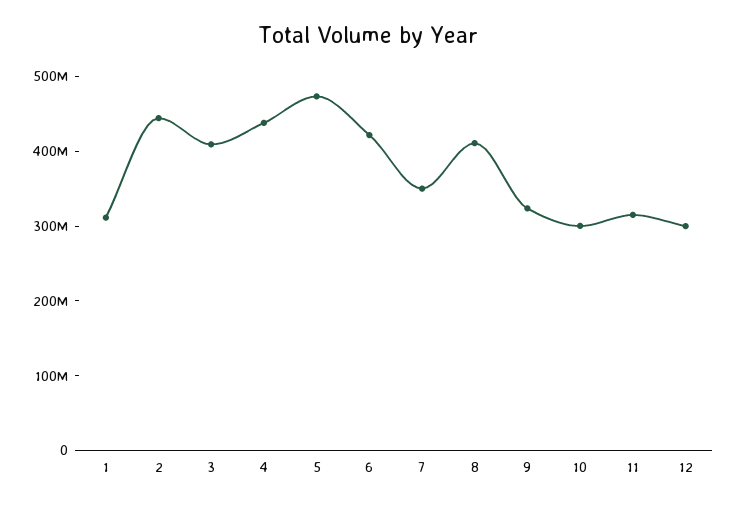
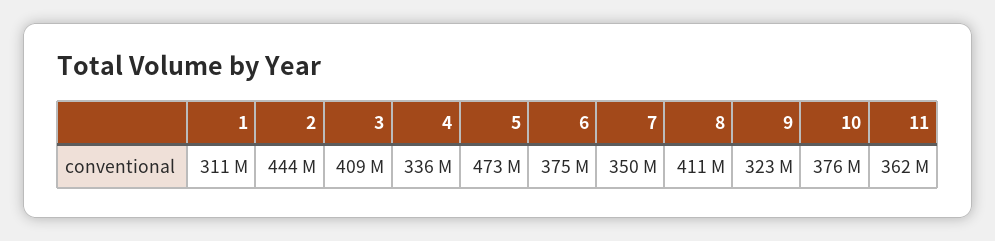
  {
    "1": 311000000,
    "2": 444000000,
    "3": 409000000,
-   "4": 440000000,
+   "4": 336000000,
    "5": 473000000,
-   "6": 420000000,
+   "6": 375000000,
    "7": 350000000,
    "8": 411000000,
    "9": 323000000,
-   "10": 300000000,
+   "10": 376000000,
-   "11": 320000000,
+   "11": 362000000
-   "12": 300000000
  }

